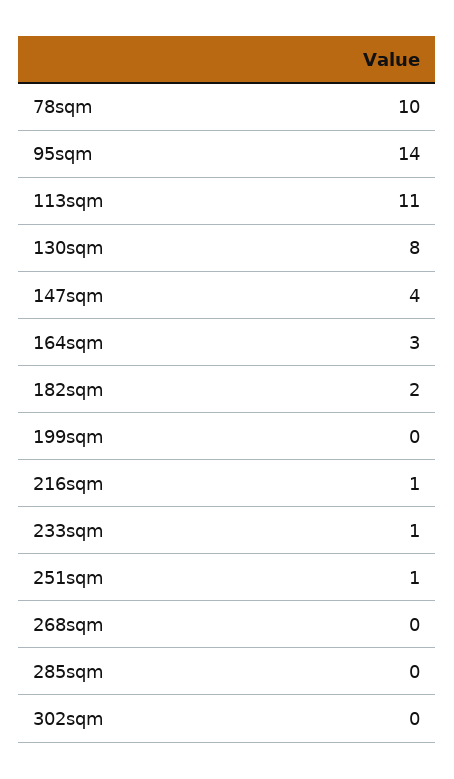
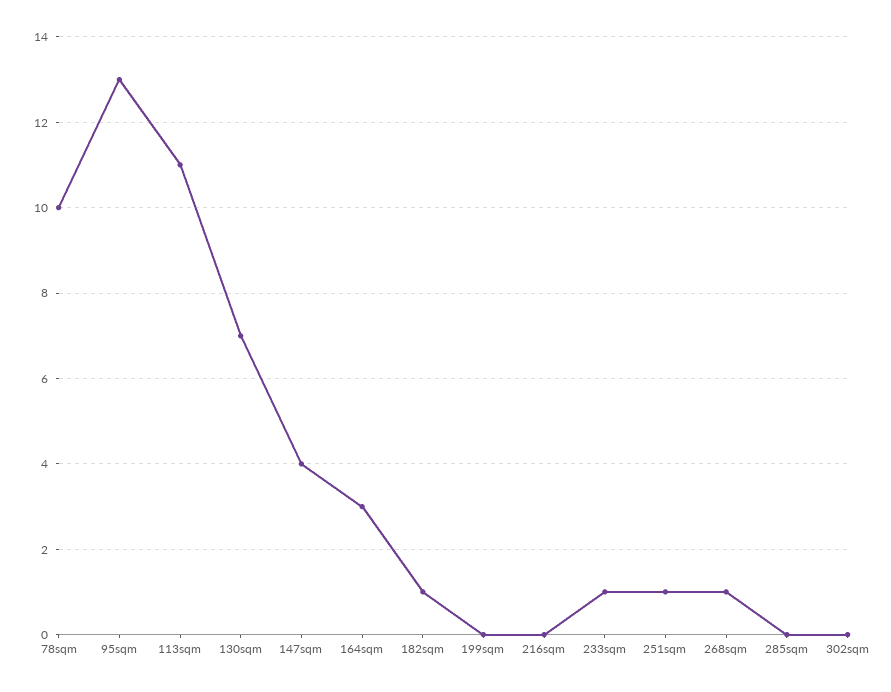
  {
    "78sqm": 10,
-   "95sqm": 14,
+   "95sqm": 13,
    "113sqm": 11,
-   "130sqm": 8,
+   "130sqm": 7,
    "147sqm": 4,
    "164sqm": 3,
-   "182sqm": 2,
+   "182sqm": 1,
    "199sqm": 0,
-   "216sqm": 1,
+   "216sqm": 0,
    "233sqm": 1,
    "251sqm": 1,
-   "268sqm": 0,
+   "268sqm": 1,
    "285sqm": 0,
    "302sqm": 0
  }

